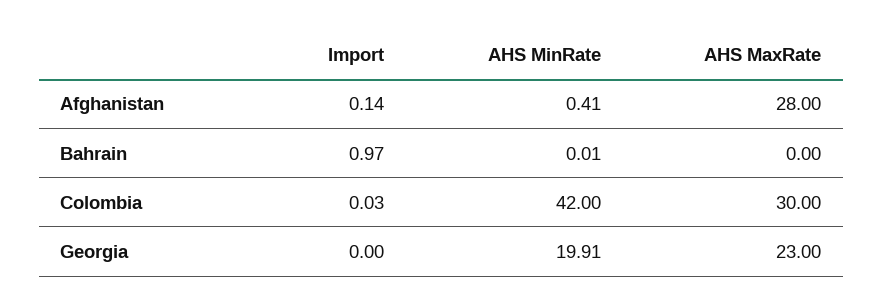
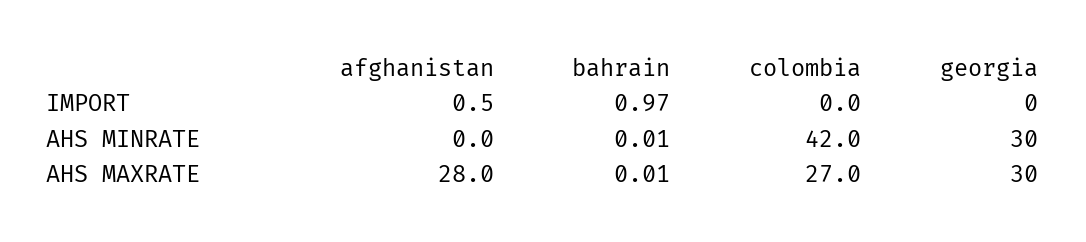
  {
    "Import": {
-     "Afghanistan": 0.14,
+     "Afghanistan": 0.5,
      "Bahrain": 0.97,
      "Colombia": 0.03,
      "Georgia": 0
    },
    "AHS MinRate": {
-     "Afghanistan": 0.41,
+     "Afghanistan": 0,
      "Bahrain": 0.01,
      "Colombia": 42,
-     "Georgia": 19.91
+     "Georgia": 30
    },
    "AHS MaxRate": {
      "Afghanistan": 28,
-     "Bahrain": 0,
+     "Bahrain": 0.01,
-     "Colombia": 30,
+     "Colombia": 27,
-     "Georgia": 23
+     "Georgia": 30
    }
  }

